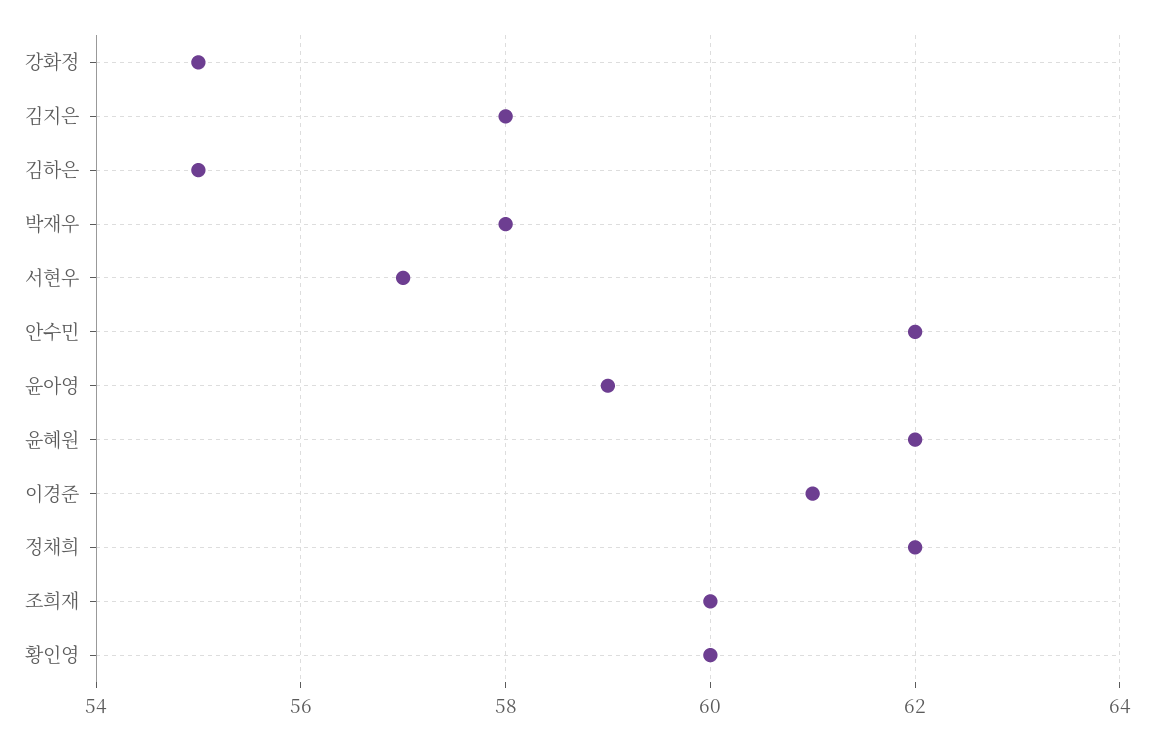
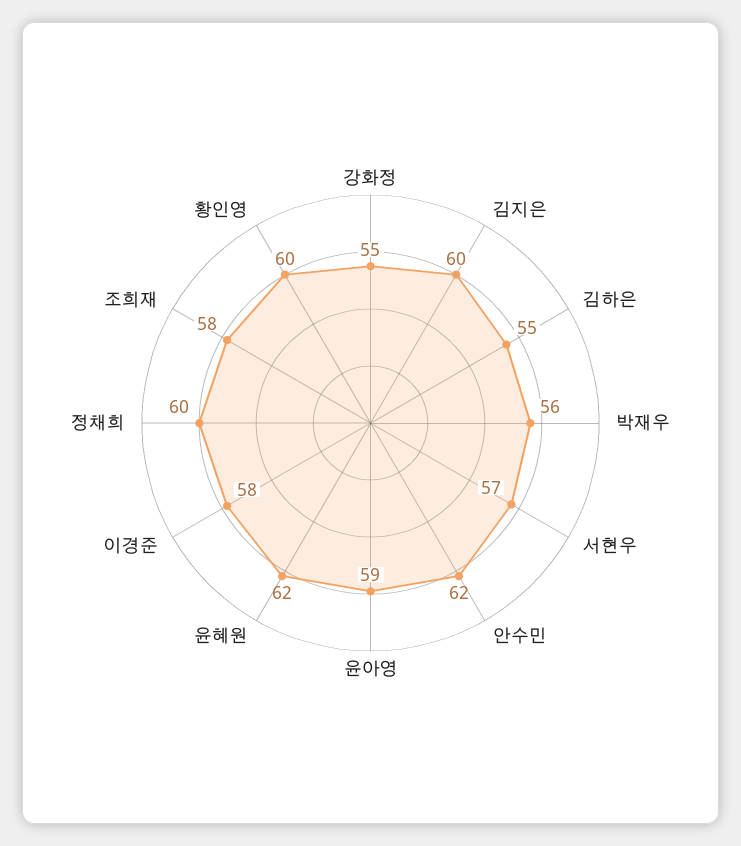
  {
    "강화정": 55,
-   "김지은": 58,
+   "김지은": 60,
    "김하은": 55,
-   "박재우": 58,
+   "박재우": 56,
    "서현우": 57,
    "안수민": 62,
    "윤아영": 59,
    "윤혜원": 62,
-   "이경준": 61,
+   "이경준": 58,
-   "정채희": 62,
+   "정채희": 60,
-   "조희재": 60,
+   "조희재": 58,
    "황인영": 60
  }

